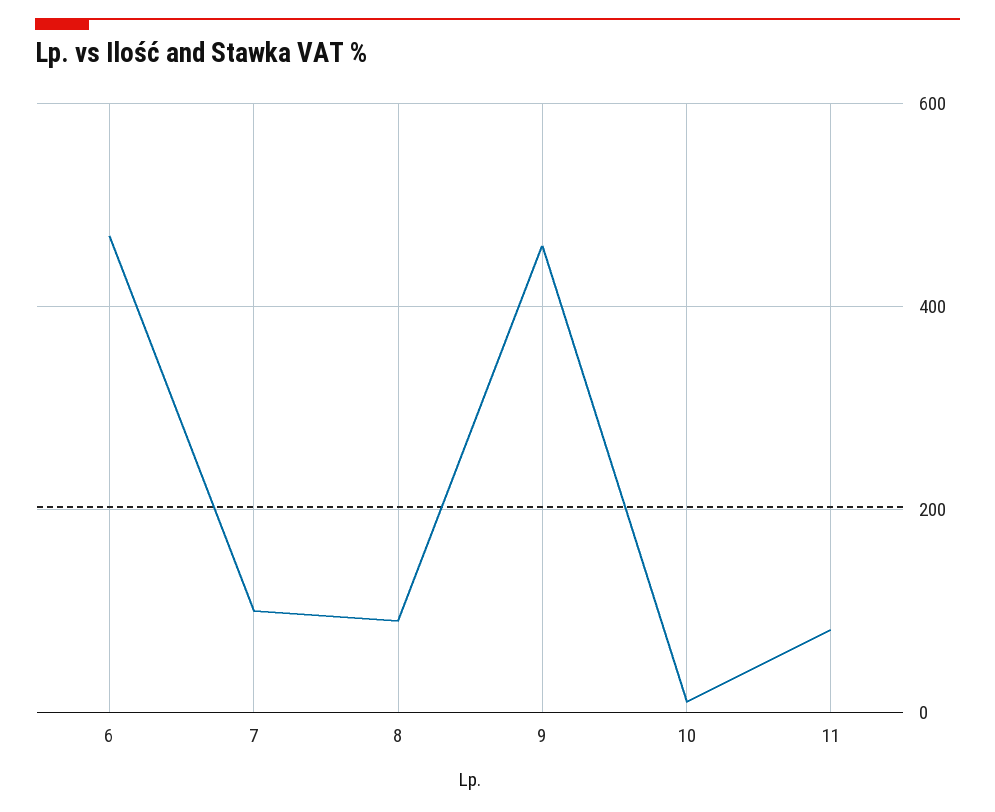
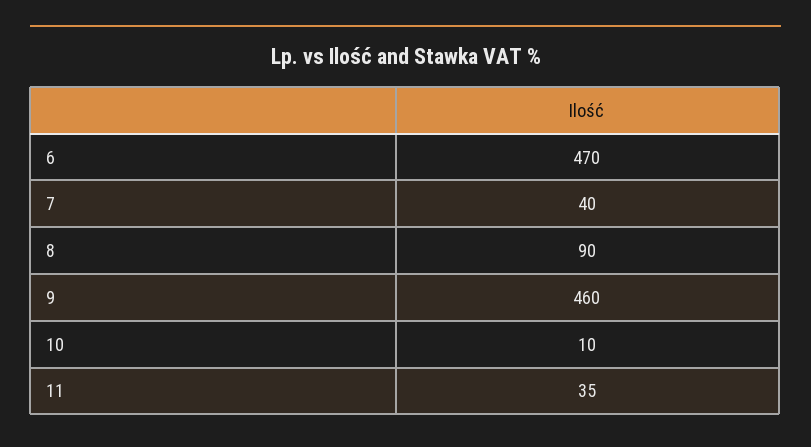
  {
    "6": 470,
-   "7": 100,
+   "7": 40,
    "8": 90,
    "9": 460,
    "10": 10,
-   "11": 80
+   "11": 35
  }

